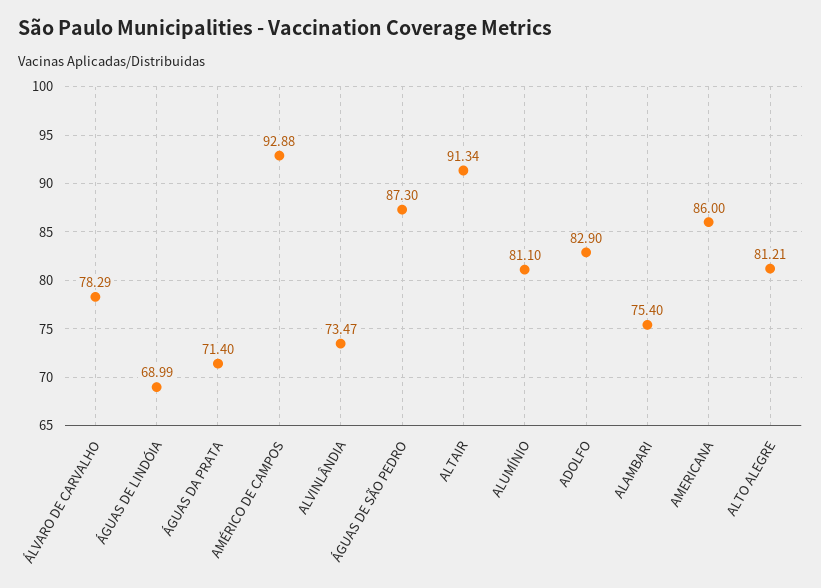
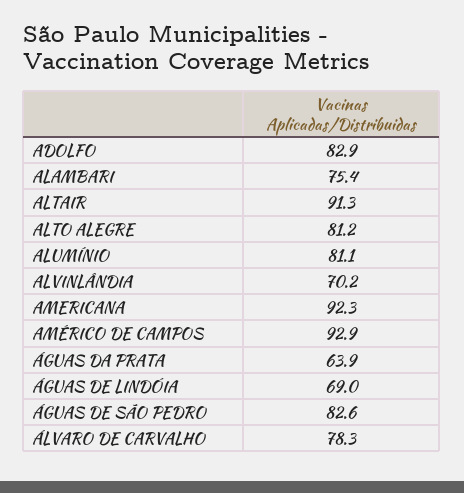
  {
    "ÁLVARO DE CARVALHO": 78.29,
    "ÁGUAS DE LINDÓIA": 68.99,
-   "ÁGUAS DA PRATA": 71.4,
+   "ÁGUAS DA PRATA": 63.9,
    "AMÉRICO DE CAMPOS": 92.88,
-   "ALVINLÂNDIA": 73.47,
+   "ALVINLÂNDIA": 70.2,
-   "ÁGUAS DE SÃO PEDRO": 87.3,
+   "ÁGUAS DE SÃO PEDRO": 82.6,
    "ALTAIR": 91.34,
    "ALUMÍNIO": 81.1,
    "ADOLFO": 82.9,
    "ALAMBARI": 75.4,
-   "AMERICANA": 86,
+   "AMERICANA": 92.3,
    "ALTO ALEGRE": 81.21
  }

